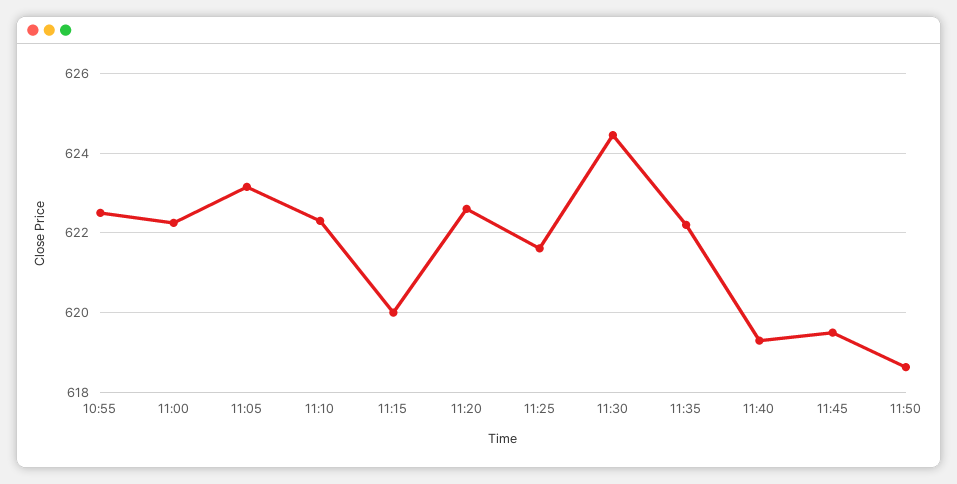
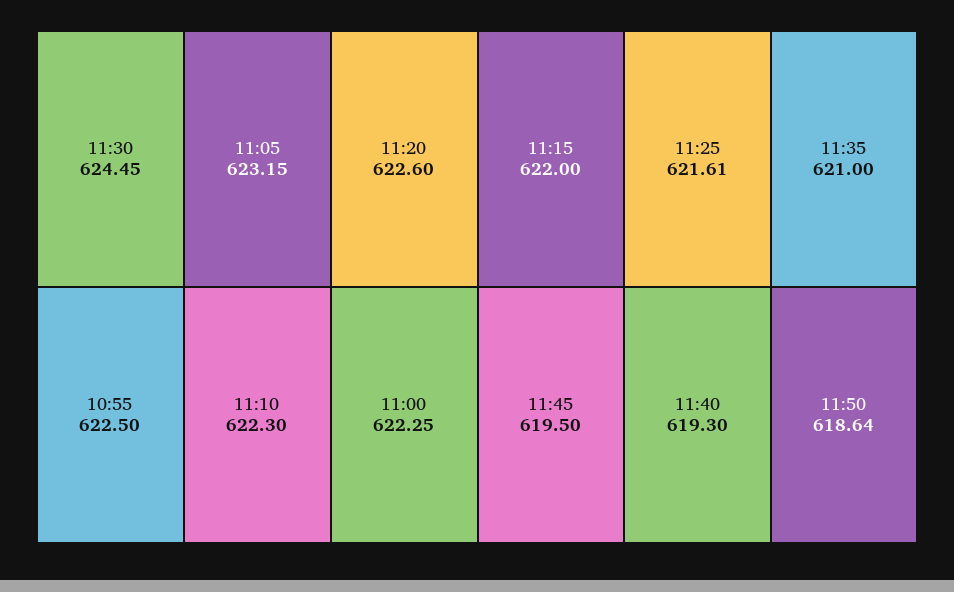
  {
    "10:55": 622.5,
    "11:00": 622.25,
    "11:05": 623.15,
    "11:10": 622.3,
-   "11:15": 620,
+   "11:15": 622,
    "11:20": 622.6,
    "11:25": 621.61,
    "11:30": 624.45,
-   "11:35": 622.2,
+   "11:35": 621,
    "11:40": 619.3,
    "11:45": 619.5,
    "11:50": 618.64
  }

